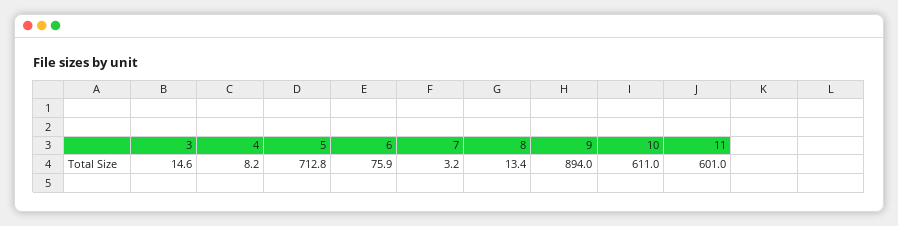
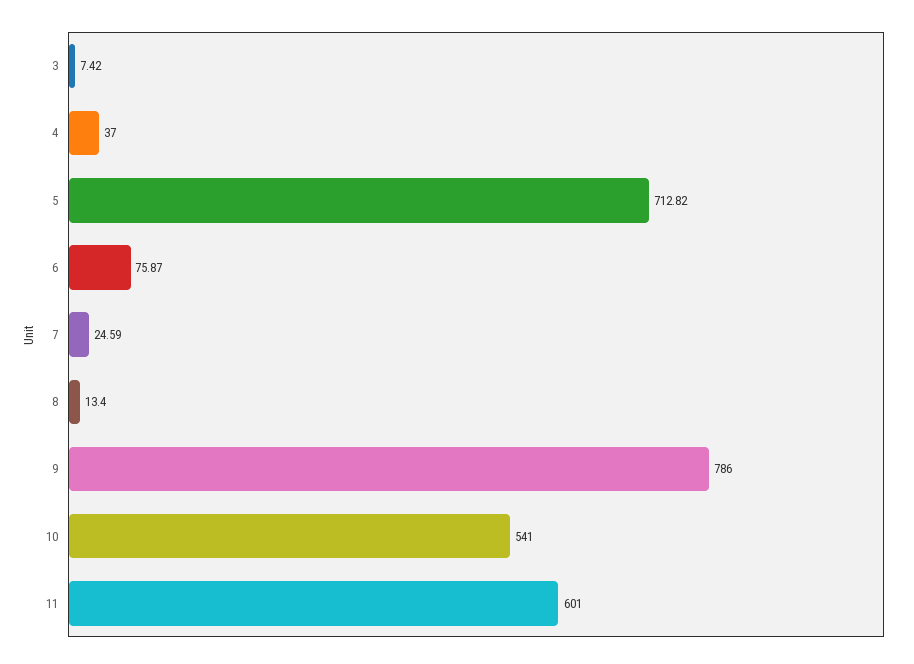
  {
-   "3": 14.6,
+   "3": 7.42,
-   "4": 8.2,
+   "4": 37,
    "5": 712.82,
    "6": 75.87,
-   "7": 3.2,
+   "7": 24.59,
    "8": 13.4,
-   "9": 894,
+   "9": 786,
-   "10": 611,
+   "10": 541,
    "11": 601
  }

